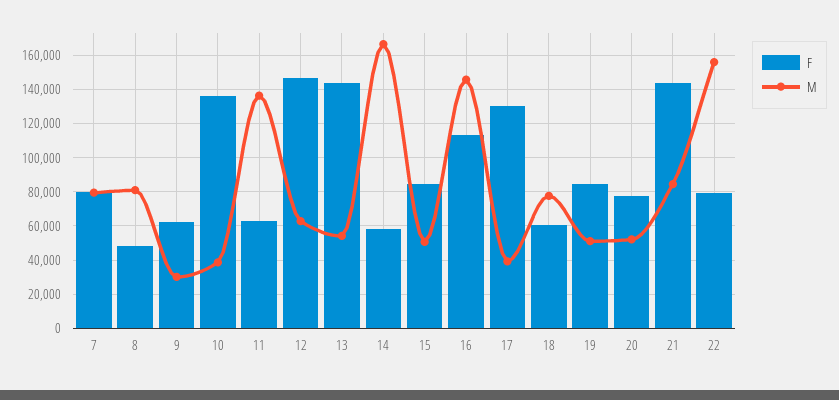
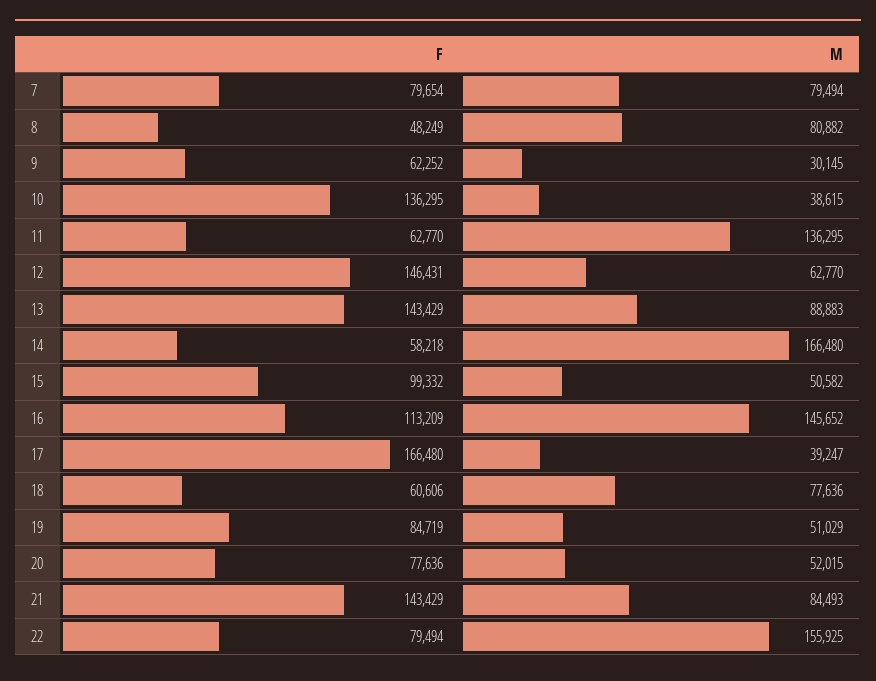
  {
    "F": {
      "7": 79654,
      "8": 48249,
      "9": 62252,
      "10": 136295,
      "11": 62770,
      "12": 146431,
      "13": 143429,
      "14": 58218,
-     "15": 85000,
+     "15": 99332,
      "16": 113209,
-     "17": 130000,
+     "17": 166480,
      "18": 60606,
      "19": 84719,
      "20": 77636,
      "21": 143429,
      "22": 79494
    },
    "M": {
      "7": 79494,
      "8": 80882,
      "9": 30145,
      "10": 38615,
      "11": 136295,
      "12": 62770,
-     "13": 55000,
+     "13": 88883,
      "14": 166480,
      "15": 50582,
      "16": 145652,
      "17": 39247,
      "18": 77636,
      "19": 51029,
      "20": 52015,
      "21": 84493,
      "22": 155925
    }
  }

